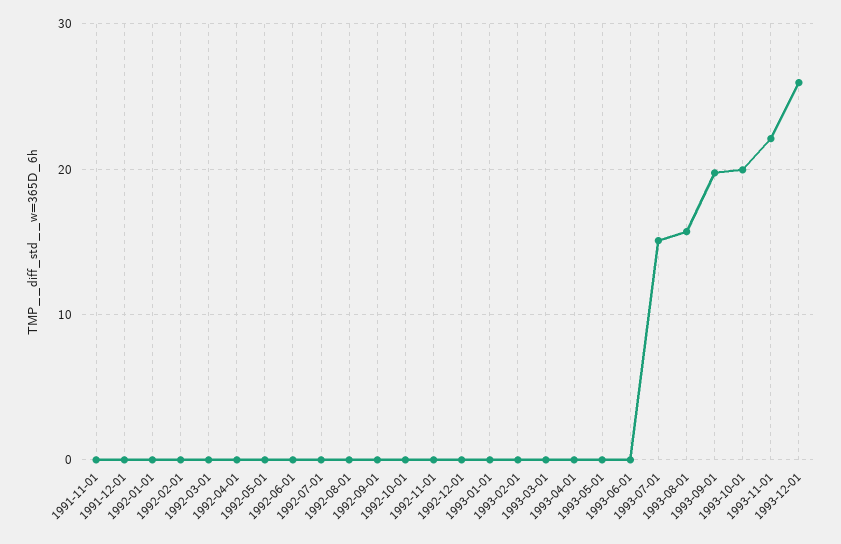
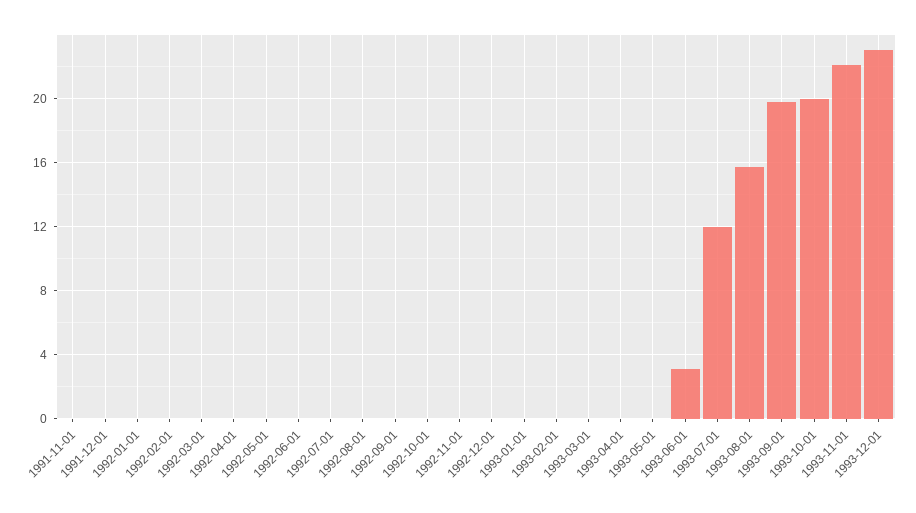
  {
    "1991-11-01": 0,
    "1991-12-01": 0,
    "1992-01-01": 0,
    "1992-02-01": 0,
    "1992-03-01": 0,
    "1992-04-01": 0,
    "1992-05-01": 0,
    "1992-06-01": 0,
    "1992-07-01": 0,
    "1992-08-01": 0,
    "1992-09-01": 0,
    "1992-10-01": 0,
    "1992-11-01": 0,
    "1992-12-01": 0,
    "1993-01-01": 0,
    "1993-02-01": 0,
    "1993-03-01": 0,
    "1993-04-01": 0,
    "1993-05-01": 0,
-   "1993-06-01": 0,
+   "1993-06-01": 3,
-   "1993-07-01": 15,
+   "1993-07-01": 12,
    "1993-08-01": 15.5,
    "1993-09-01": 20,
    "1993-10-01": 20,
    "1993-11-01": 22,
-   "1993-12-01": 26
+   "1993-12-01": 23
  }

